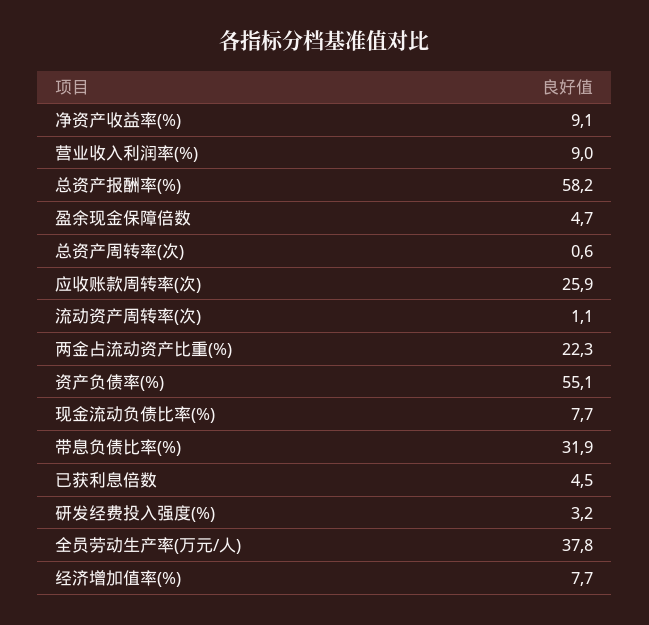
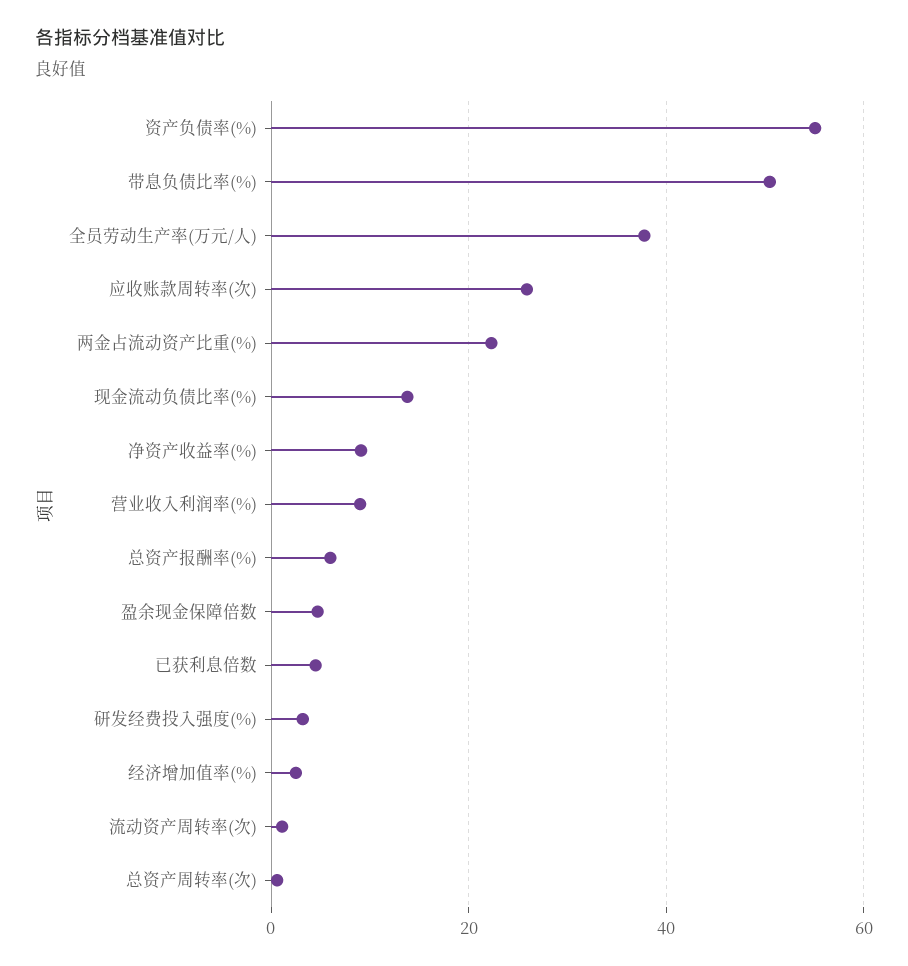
  {
    "净资产收益率(%)": 9.1,
    "营业收入利润率(%)": 9,
-   "总资产报酬率(%)": 58.2,
+   "总资产报酬率(%)": 6,
    "盈余现金保障倍数": 4.7,
    "总资产周转率(次)": 0.6,
    "应收账款周转率(次)": 25.9,
    "流动资产周转率(次)": 1.1,
    "两金占流动资产比重(%)": 22.3,
    "资产负债率(%)": 55.1,
-   "现金流动负债比率(%)": 7.7,
+   "现金流动负债比率(%)": 14,
-   "带息负债比率(%)": 31.9,
+   "带息负债比率(%)": 50,
    "已获利息倍数": 4.5,
    "研发经费投入强度(%)": 3.2,
    "全员劳动生产率(万元/人)": 37.8,
-   "经济增加值率(%)": 7.7
+   "经济增加值率(%)": 2
  }

